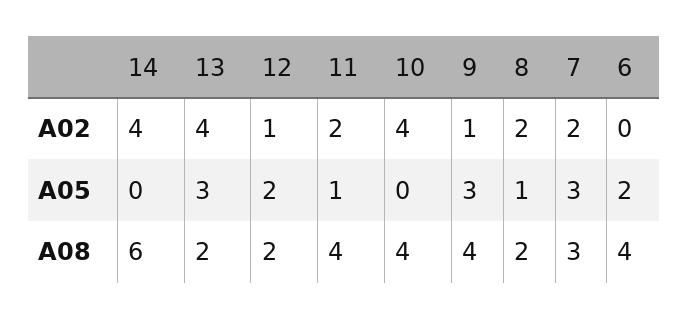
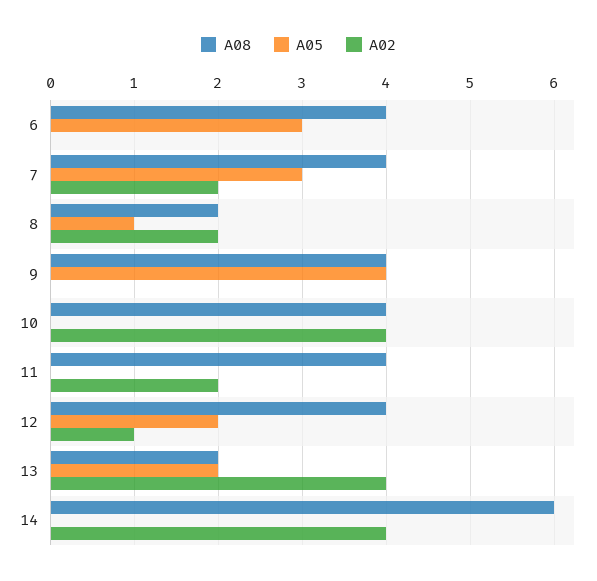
  {
    "A02": {
      "14": 4,
      "13": 4,
      "12": 1,
      "11": 2,
      "10": 4,
-     "9": 1,
+     "9": 0,
      "8": 2,
      "7": 2,
      "6": 0
    },
    "A05": {
      "14": 0,
-     "13": 3,
+     "13": 2,
      "12": 2,
-     "11": 1,
+     "11": 0,
      "10": 0,
-     "9": 3,
+     "9": 4,
      "8": 1,
      "7": 3,
-     "6": 2
+     "6": 3
    },
    "A08": {
      "14": 6,
      "13": 2,
-     "12": 2,
+     "12": 4,
      "11": 4,
      "10": 4,
      "9": 4,
      "8": 2,
-     "7": 3,
+     "7": 4,
      "6": 4
    }
  }

